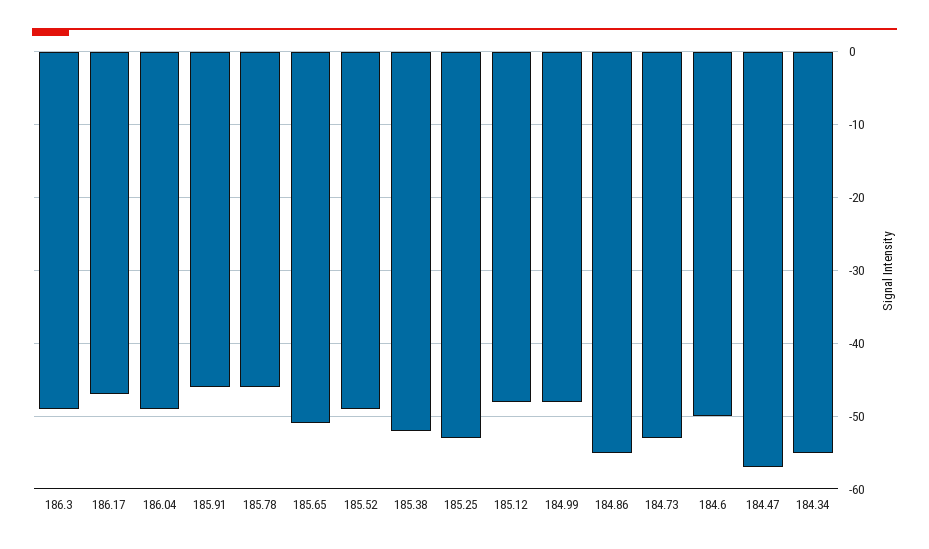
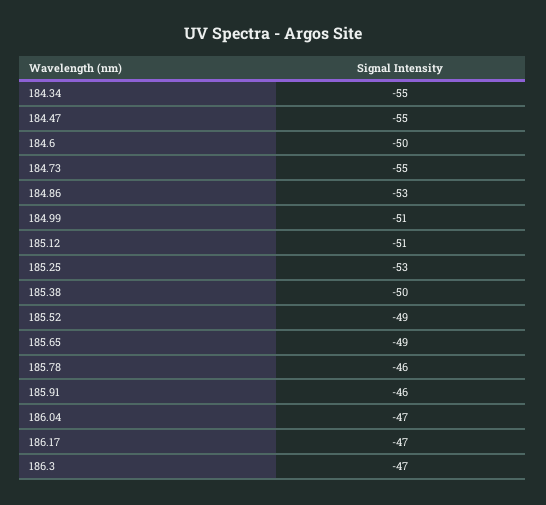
  {
-   "186.3": -49,
+   "186.3": -47,
    "186.17": -47,
-   "186.04": -49,
+   "186.04": -47,
    "185.91": -46,
    "185.78": -46,
-   "185.65": -51,
+   "185.65": -49,
    "185.52": -49,
-   "185.38": -52,
+   "185.38": -50,
    "185.25": -53,
-   "185.12": -48,
+   "185.12": -51,
-   "184.99": -48,
+   "184.99": -51,
-   "184.86": -55,
+   "184.86": -53,
-   "184.73": -53,
+   "184.73": -55,
    "184.6": -50,
-   "184.47": -57,
+   "184.47": -55,
    "184.34": -55
  }

